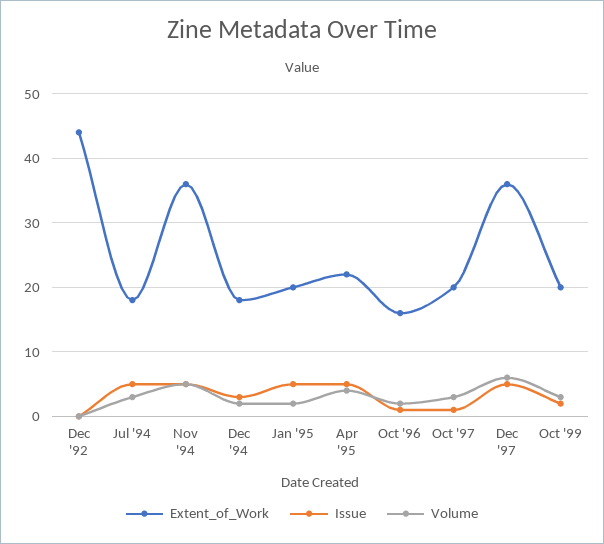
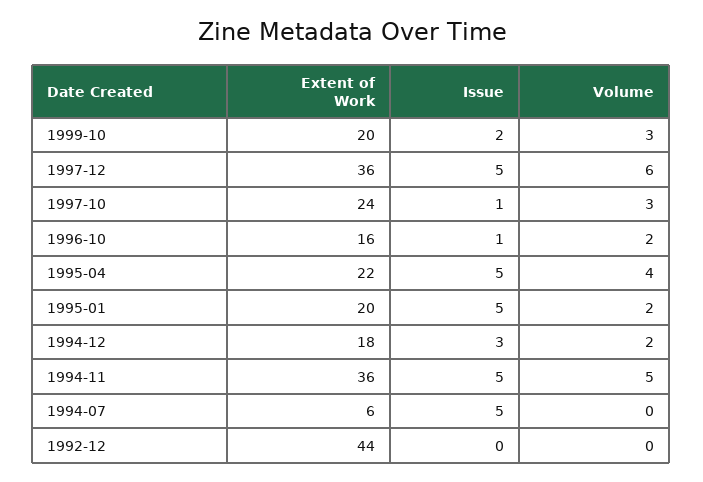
  {
    "Extent_of_Work": {
      "Dec '92": 44,
-     "Jul '94": 18,
+     "Jul '94": 6,
      "Nov '94": 36,
      "Dec '94": 18,
      "Jan '95": 20,
      "Apr '95": 22,
      "Oct '96": 16,
-     "Oct '97": 20,
+     "Oct '97": 24,
      "Dec '97": 36,
      "Oct '99": 20
    },
    "Issue": {
      "Dec '92": 0,
      "Jul '94": 5,
      "Nov '94": 5,
      "Dec '94": 3,
      "Jan '95": 5,
      "Apr '95": 5,
      "Oct '96": 1,
      "Oct '97": 1,
      "Dec '97": 5,
      "Oct '99": 2
    },
    "Volume": {
      "Dec '92": 0,
-     "Jul '94": 3,
+     "Jul '94": 0,
      "Nov '94": 5,
      "Dec '94": 2,
      "Jan '95": 2,
      "Apr '95": 4,
      "Oct '96": 2,
      "Oct '97": 3,
      "Dec '97": 6,
      "Oct '99": 3
    }
  }

